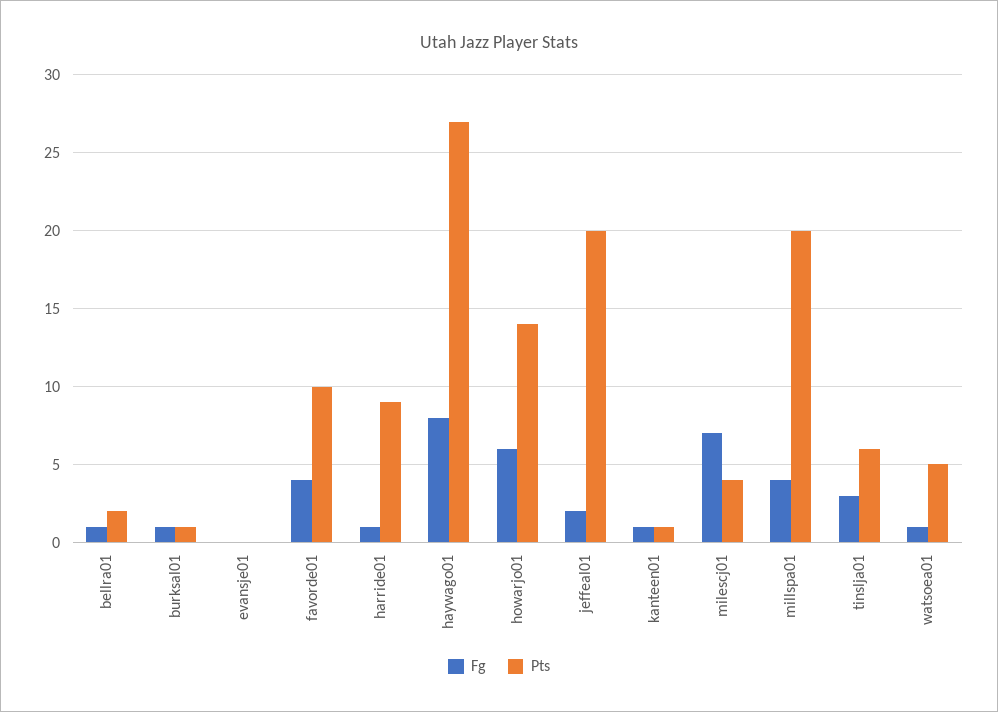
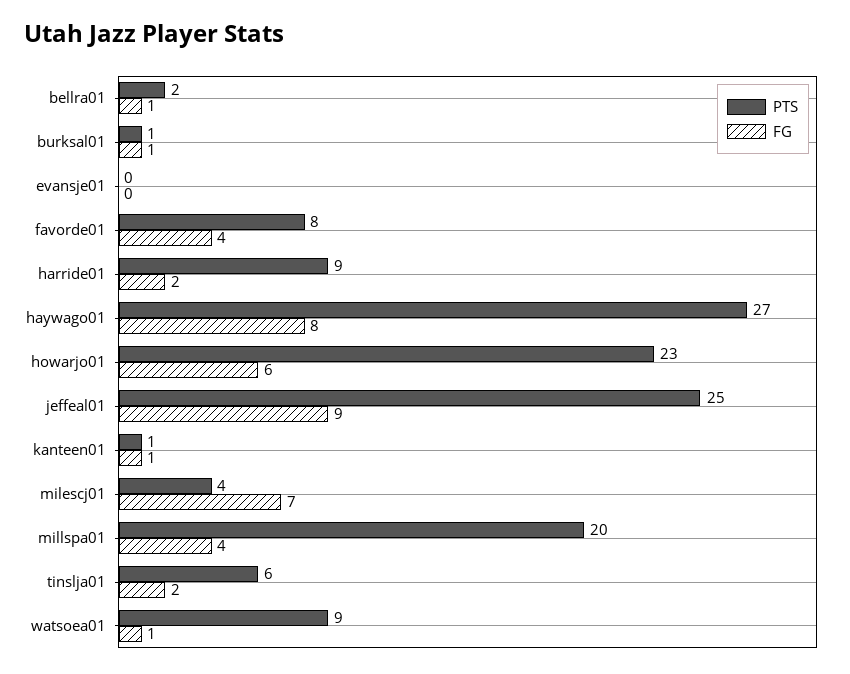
  {
    "Fg": {
      "bellra01": 1,
      "burksal01": 1,
      "evansje01": 0,
      "favorde01": 4,
-     "harride01": 1,
+     "harride01": 2,
      "haywago01": 8,
      "howarjo01": 6,
-     "jeffeal01": 2,
+     "jeffeal01": 9,
      "kanteen01": 1,
      "milescj01": 7,
      "millspa01": 4,
-     "tinslja01": 3,
+     "tinslja01": 2,
      "watsoea01": 1
    },
    "Pts": {
      "bellra01": 2,
      "burksal01": 1,
      "evansje01": 0,
-     "favorde01": 10,
+     "favorde01": 8,
      "harride01": 9,
      "haywago01": 27,
-     "howarjo01": 14,
+     "howarjo01": 23,
-     "jeffeal01": 20,
+     "jeffeal01": 25,
      "kanteen01": 1,
      "milescj01": 4,
      "millspa01": 20,
      "tinslja01": 6,
-     "watsoea01": 5
+     "watsoea01": 9
    }
  }

